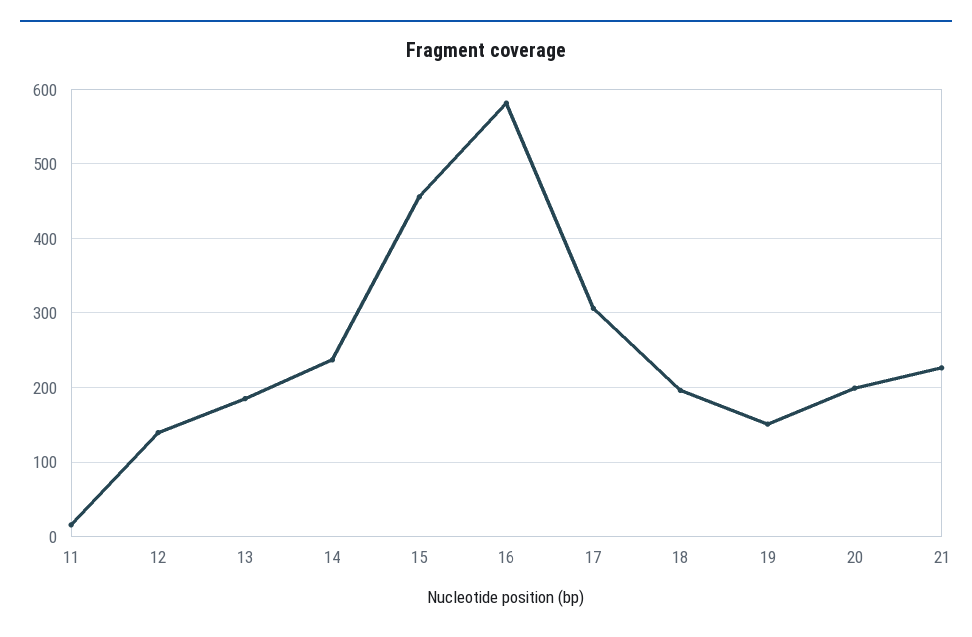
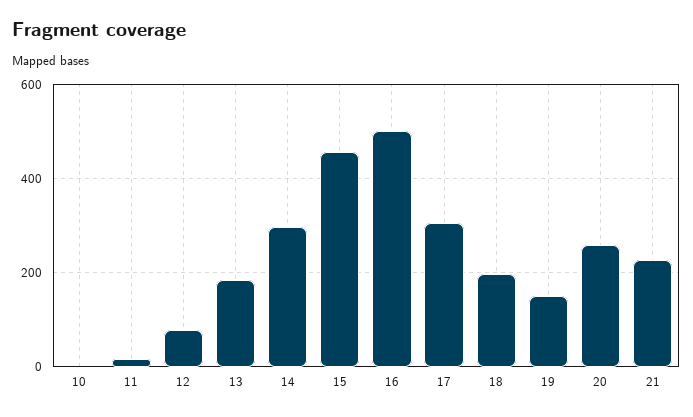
  {
    "11": 20,
-   "12": 140,
+   "12": 80,
    "13": 190,
-   "14": 240,
+   "14": 300,
    "15": 460,
-   "16": 580,
+   "16": 500,
    "17": 310,
    "18": 200,
    "19": 150,
-   "20": 200,
+   "20": 260,
-   "21": 230
+   "21": 230,
+   "10": 0
  }

